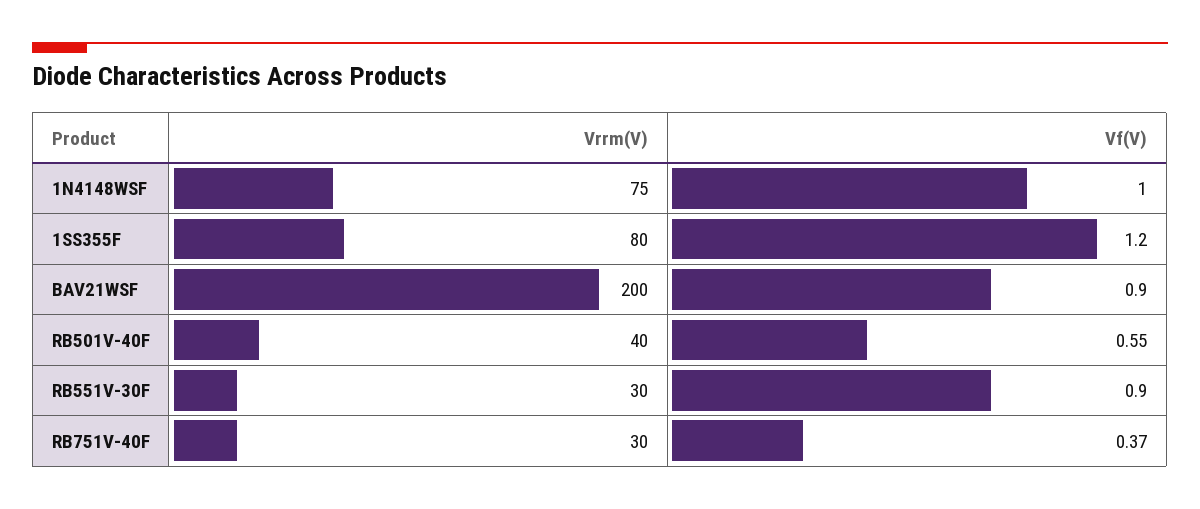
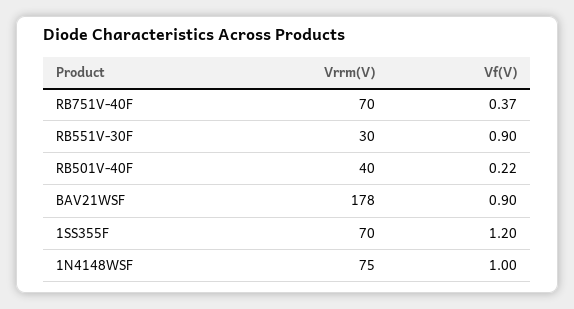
  {
    "Vrrm(V)": {
      "1N4148WSF": 75,
-     "1SS355F": 80,
+     "1SS355F": 70,
-     "BAV21WSF": 200,
+     "BAV21WSF": 178,
      "RB501V-40F": 40,
      "RB551V-30F": 30,
-     "RB751V-40F": 30
+     "RB751V-40F": 70
    },
    "Vf(V)": {
      "1N4148WSF": 1,
      "1SS355F": 1.2,
      "BAV21WSF": 0.9,
-     "RB501V-40F": 0.55,
+     "RB501V-40F": 0.22,
      "RB551V-30F": 0.9,
      "RB751V-40F": 0.37
    }
  }

